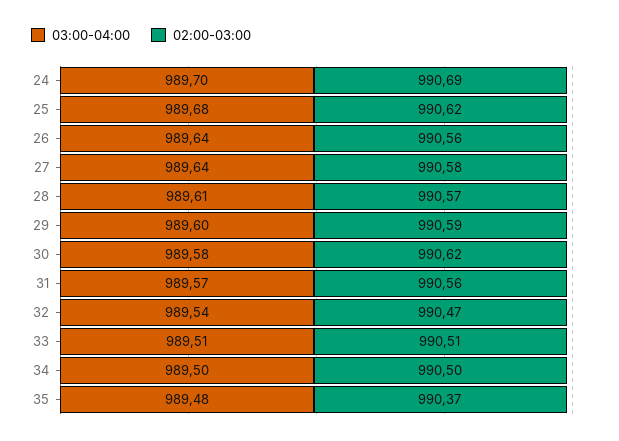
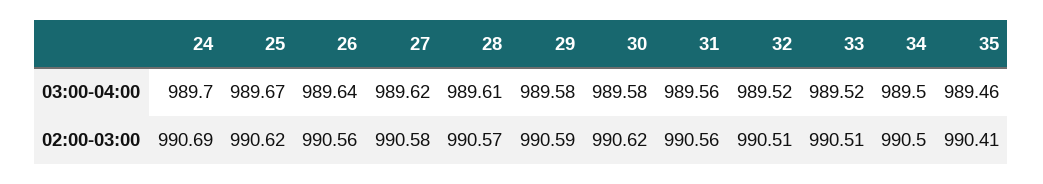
  {
    "03:00-04:00": {
      "24": 989.7,
-     "25": 989.68,
+     "25": 989.67,
      "26": 989.64,
-     "27": 989.64,
+     "27": 989.62,
      "28": 989.61,
-     "29": 989.6,
+     "29": 989.58,
      "30": 989.58,
-     "31": 989.57,
+     "31": 989.56,
-     "32": 989.54,
+     "32": 989.52,
-     "33": 989.51,
+     "33": 989.52,
      "34": 989.5,
-     "35": 989.48
+     "35": 989.46
    },
    "02:00-03:00": {
      "24": 990.69,
      "25": 990.62,
      "26": 990.56,
      "27": 990.58,
      "28": 990.57,
      "29": 990.59,
      "30": 990.62,
      "31": 990.56,
-     "32": 990.47,
+     "32": 990.51,
      "33": 990.51,
      "34": 990.5,
-     "35": 990.37
+     "35": 990.41
    }
  }

